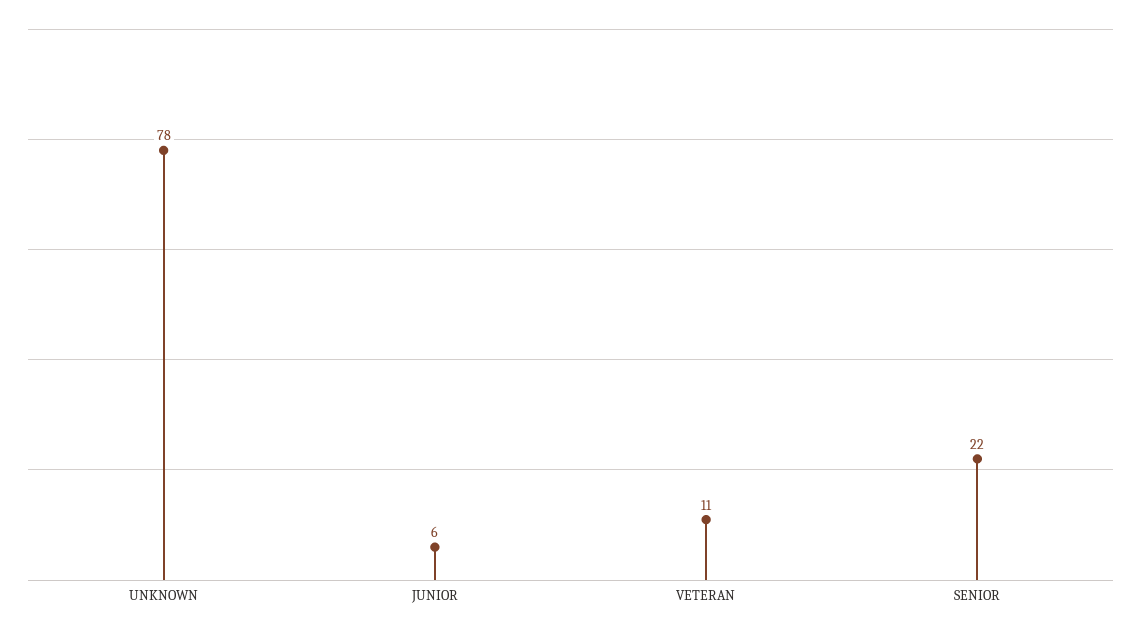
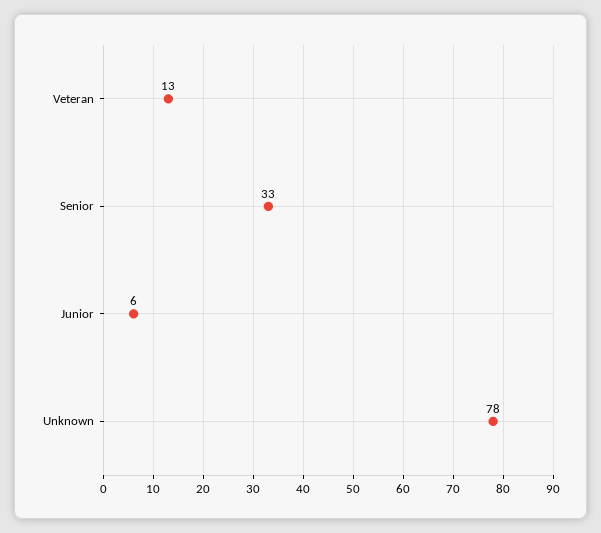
  {
    "UNKNOWN": 78,
    "JUNIOR": 6,
-   "VETERAN": 11,
+   "VETERAN": 13,
-   "SENIOR": 22
+   "SENIOR": 33
  }

